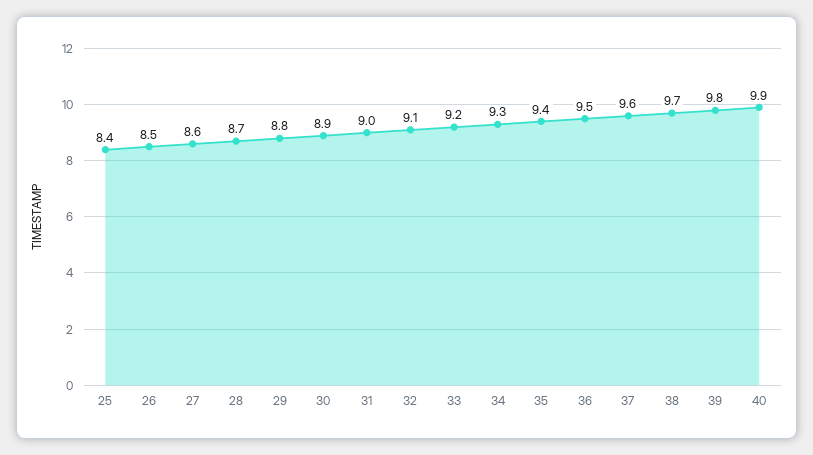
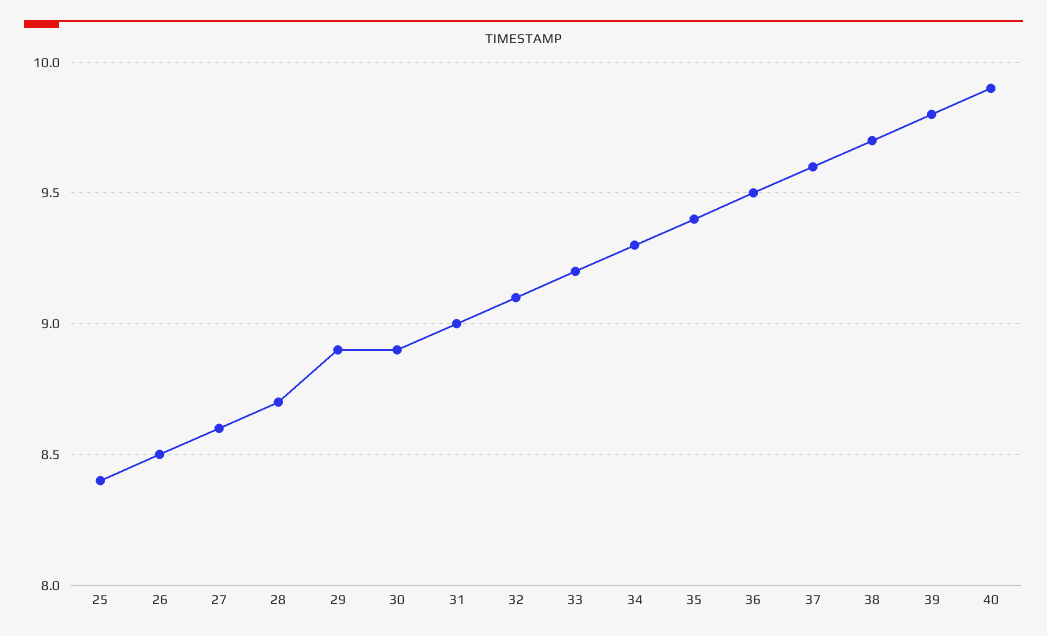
  {
    "25": 8.4,
    "26": 8.5,
    "27": 8.6,
    "28": 8.7,
-   "29": 8.8,
+   "29": 8.9,
    "30": 8.9,
    "31": 9,
    "32": 9.1,
    "33": 9.2,
    "34": 9.3,
    "35": 9.4,
    "36": 9.5,
    "37": 9.6,
    "38": 9.7,
    "39": 9.8,
    "40": 9.9
  }

